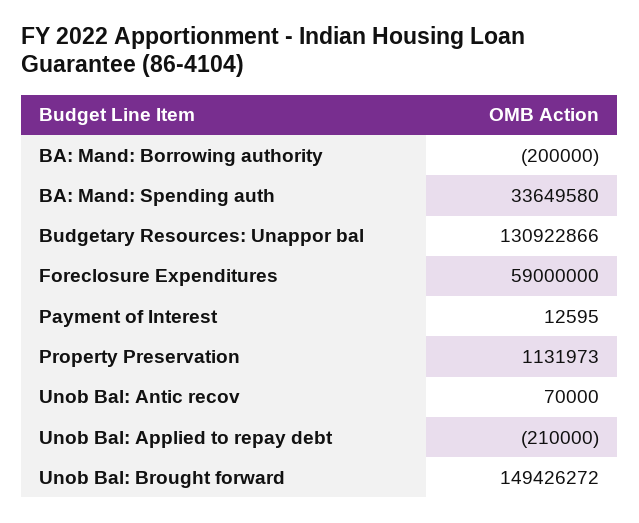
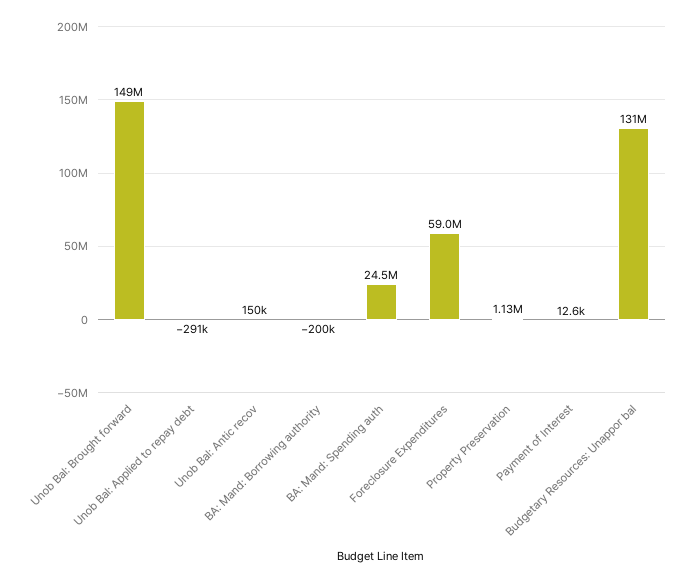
  {
    "BA: Mand: Borrowing authority": -200000,
-   "BA: Mand: Spending auth": 33649580,
+   "BA: Mand: Spending auth": 24500000,
    "Budgetary Resources: Unappor bal": 130922866,
    "Foreclosure Expenditures": 59000000,
    "Payment of Interest": 12595,
    "Property Preservation": 1131973,
-   "Unob Bal: Antic recov": 70000,
+   "Unob Bal: Antic recov": 150000,
-   "Unob Bal: Applied to repay debt": -210000,
+   "Unob Bal: Applied to repay debt": -291000,
    "Unob Bal: Brought forward": 149426272
  }

